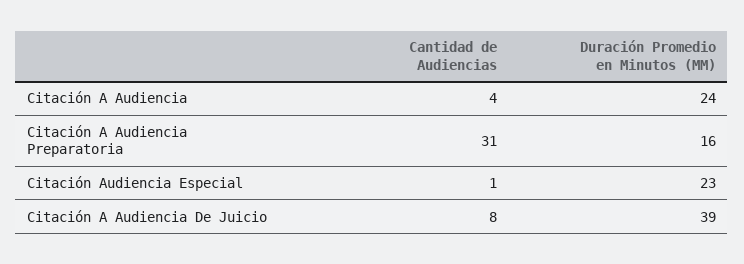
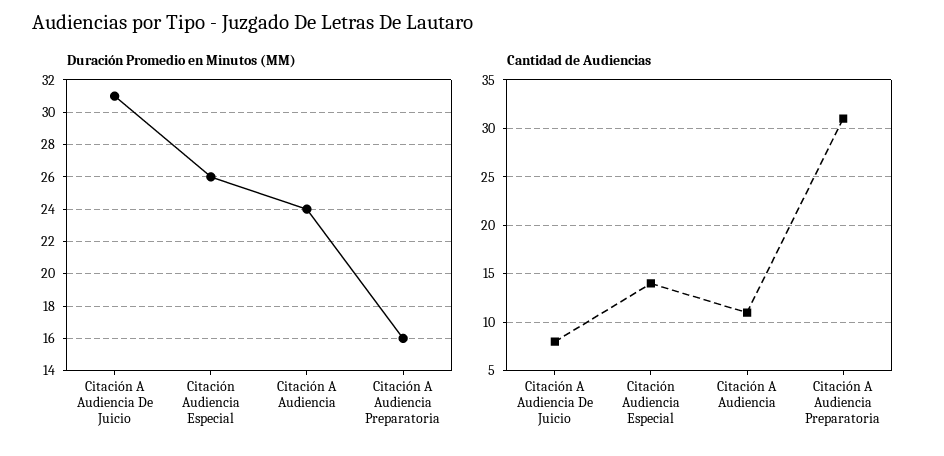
  {
    "Cantidad de Audiencias": {
-     "Citación A Audiencia": 4,
+     "Citación A Audiencia": 11,
      "Citación A Audiencia Preparatoria": 31,
-     "Citación Audiencia Especial": 1,
+     "Citación Audiencia Especial": 14,
      "Citación A Audiencia De Juicio": 8
    },
    "Duración Promedio en Minutos (MM)": {
      "Citación A Audiencia": 24,
      "Citación A Audiencia Preparatoria": 16,
-     "Citación Audiencia Especial": 23,
+     "Citación Audiencia Especial": 26,
-     "Citación A Audiencia De Juicio": 39
+     "Citación A Audiencia De Juicio": 31
    }
  }

